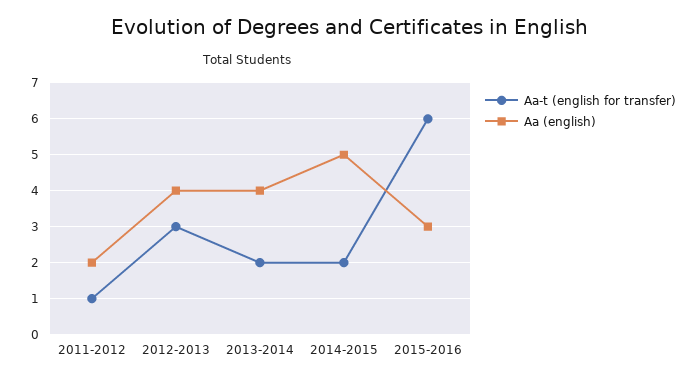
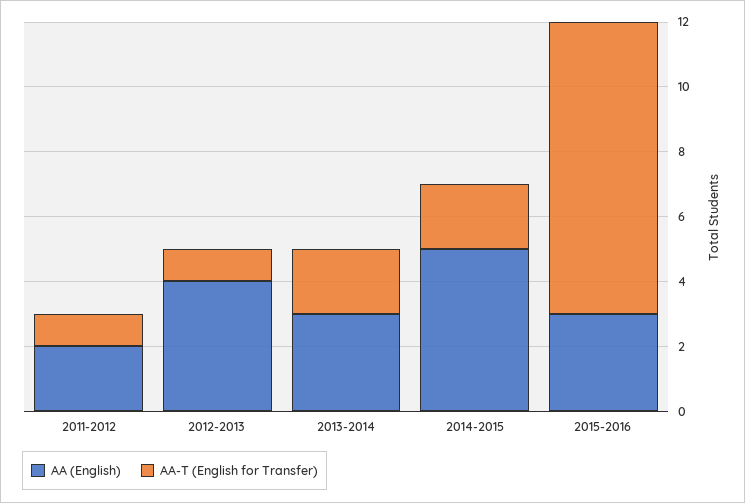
  {
    "Aa-t (english for transfer)": {
      "2011-2012": 1,
-     "2012-2013": 3,
+     "2012-2013": 1,
      "2013-2014": 2,
      "2014-2015": 2,
-     "2015-2016": 6
+     "2015-2016": 9
    },
    "Aa (english)": {
      "2011-2012": 2,
      "2012-2013": 4,
-     "2013-2014": 4,
+     "2013-2014": 3,
      "2014-2015": 5,
      "2015-2016": 3
    }
  }

